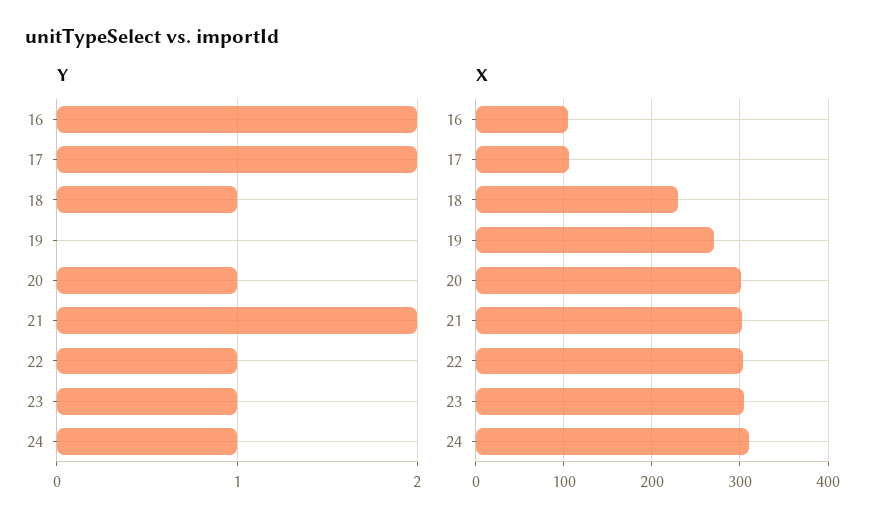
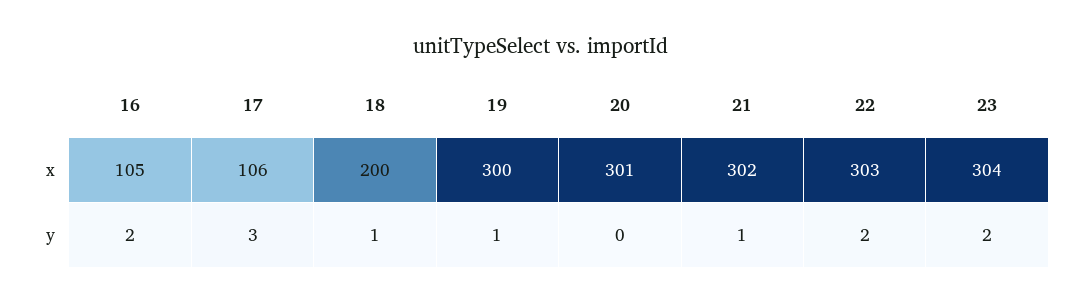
  {
    "Y": {
      "16": 2,
-     "17": 2,
+     "17": 3,
      "18": 1,
-     "19": 0,
+     "19": 1,
-     "20": 1,
+     "20": 0,
-     "21": 2,
+     "21": 1,
-     "22": 1,
+     "22": 2,
-     "23": 1,
+     "23": 2
-     "24": 1
    },
    "X": {
      "16": 105,
      "17": 106,
-     "18": 230,
+     "18": 200,
-     "19": 270,
+     "19": 300,
      "20": 301,
      "21": 302,
      "22": 303,
-     "23": 304,
+     "23": 304
-     "24": 310
    }
  }

